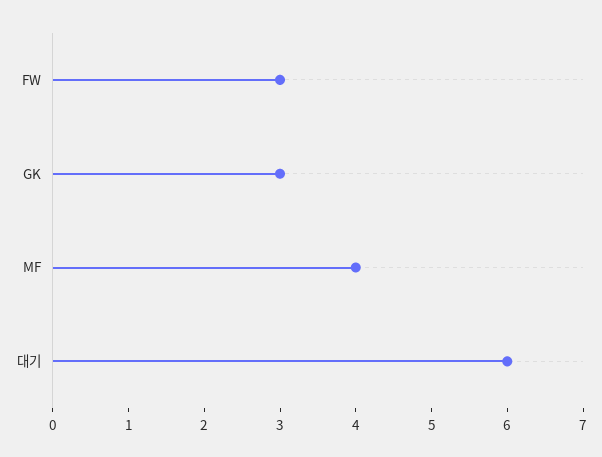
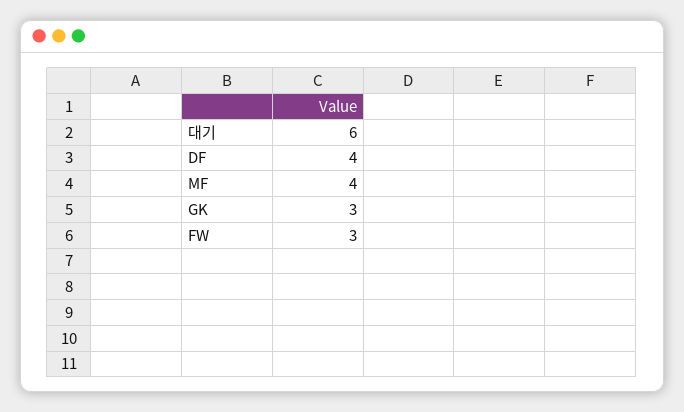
  {
    "FW": 3,
    "GK": 3,
    "MF": 4,
-   "대기": 6
+   "대기": 6,
+   "DF": 4
  }

